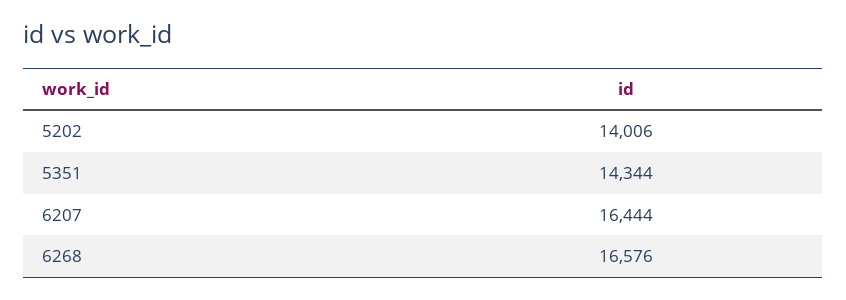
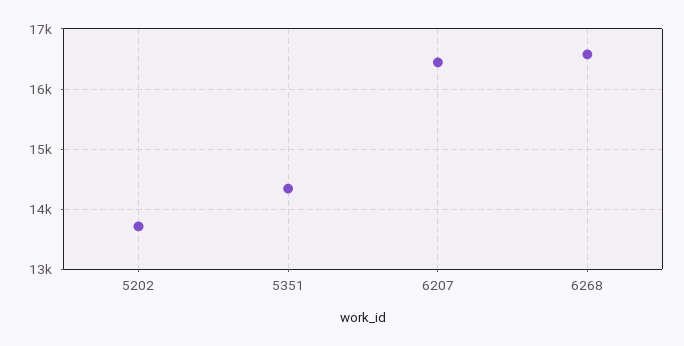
  {
-   "5202": 14006,
+   "5202": 13700,
    "5351": 14344,
    "6207": 16444,
    "6268": 16576
  }

